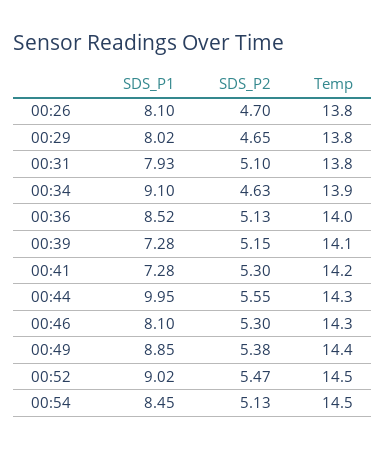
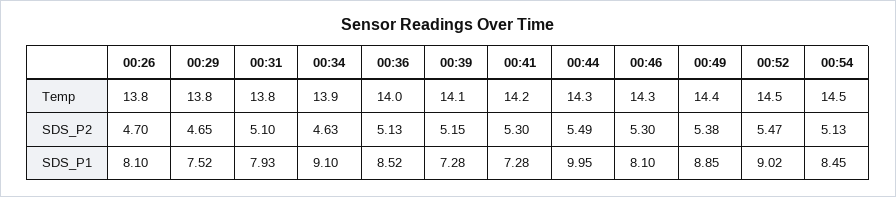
  {
    "SDS_P1": {
      "00:26": 8.1,
-     "00:29": 8.02,
+     "00:29": 7.52,
      "00:31": 7.93,
      "00:34": 9.1,
      "00:36": 8.52,
      "00:39": 7.28,
      "00:41": 7.28,
      "00:44": 9.95,
      "00:46": 8.1,
      "00:49": 8.85,
      "00:52": 9.02,
      "00:54": 8.45
    },
    "SDS_P2": {
      "00:26": 4.7,
      "00:29": 4.65,
      "00:31": 5.1,
      "00:34": 4.63,
      "00:36": 5.13,
      "00:39": 5.15,
      "00:41": 5.3,
-     "00:44": 5.55,
+     "00:44": 5.49,
      "00:46": 5.3,
      "00:49": 5.38,
      "00:52": 5.47,
      "00:54": 5.13
    },
    "Temp": {
      "00:26": 13.8,
      "00:29": 13.8,
      "00:31": 13.8,
      "00:34": 13.9,
      "00:36": 14,
      "00:39": 14.1,
      "00:41": 14.2,
      "00:44": 14.3,
      "00:46": 14.3,
      "00:49": 14.4,
      "00:52": 14.5,
      "00:54": 14.5
    }
  }

